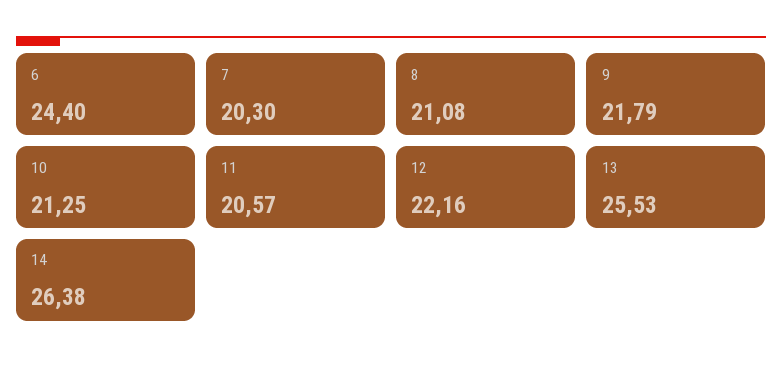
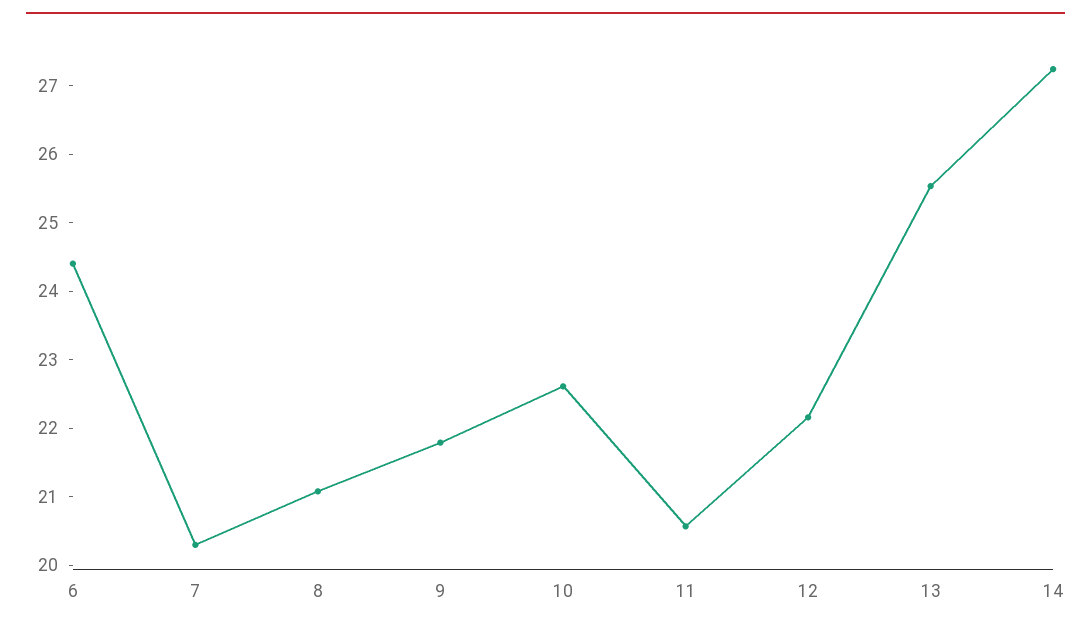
  {
    "6": 24.4,
    "7": 20.3,
    "8": 21.08,
    "9": 21.79,
-   "10": 21.25,
+   "10": 22.6,
    "11": 20.57,
    "12": 22.16,
    "13": 25.53,
-   "14": 26.38
+   "14": 27.2
  }

